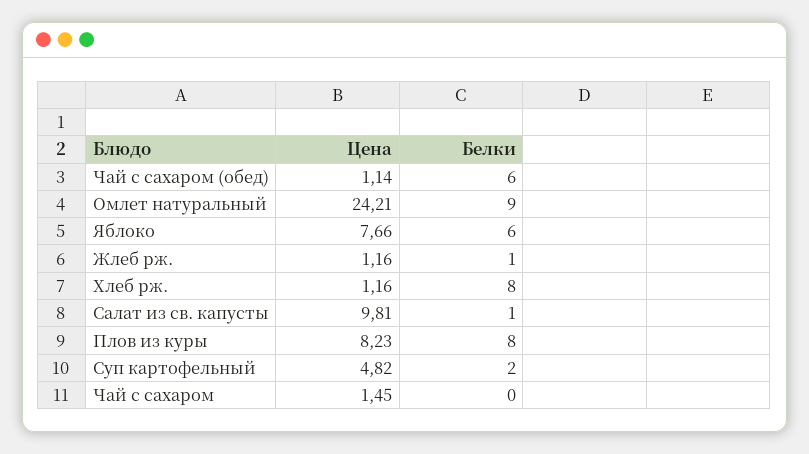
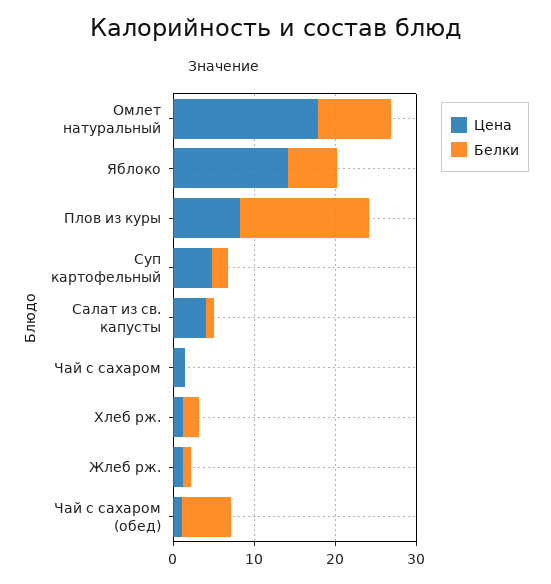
  {
    "Цена": {
      "Чай с сахаром (обед)": 1.14,
-     "Омлет натуральный": 24.21,
+     "Омлет натуральный": 18,
-     "Яблоко": 7.66,
+     "Яблоко": 14,
      "Жлеб рж.": 1.16,
      "Хлеб рж.": 1.16,
-     "Салат из св. капусты": 9.81,
+     "Салат из св. капусты": 4,
      "Плов из куры": 8.23,
      "Суп картофельный": 4.82,
      "Чай с сахаром": 1.45
    },
    "Белки": {
      "Чай с сахаром (обед)": 6,
      "Омлет натуральный": 9,
      "Яблоко": 6,
      "Жлеб рж.": 1,
-     "Хлеб рж.": 8,
+     "Хлеб рж.": 2,
      "Салат из св. капусты": 1,
-     "Плов из куры": 8,
+     "Плов из куры": 16,
      "Суп картофельный": 2,
      "Чай с сахаром": 0
    }
  }

